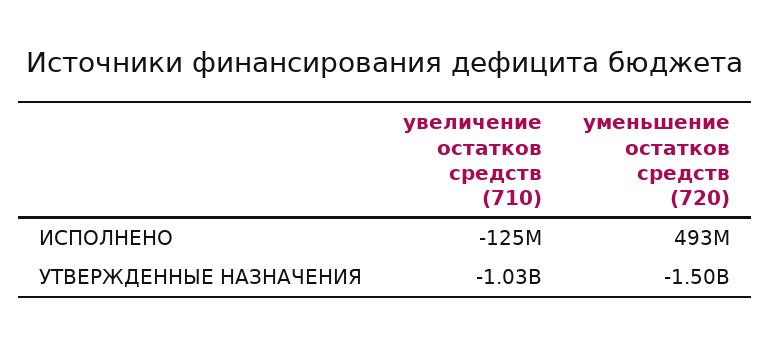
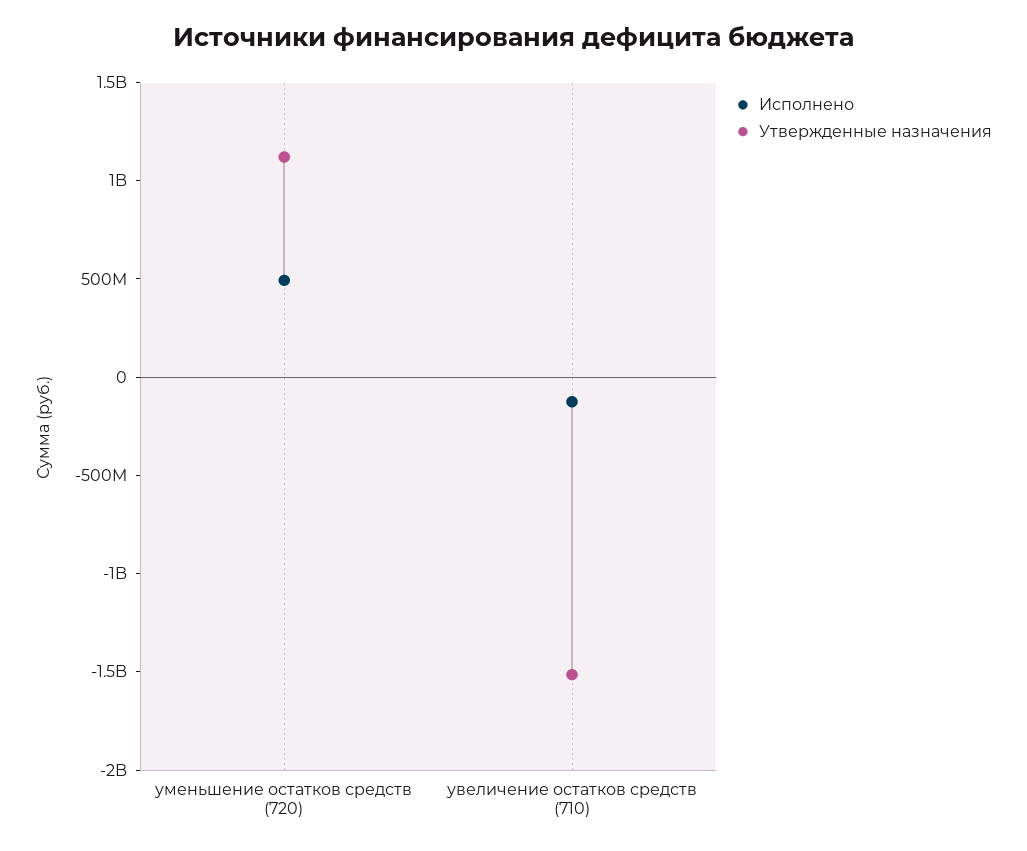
  {
    "ИСПОЛНЕНО": {
      "увеличение остатков средств (710)": -125000000,
      "уменьшение остатков средств (720)": 493000000
    },
    "УТВЕРЖДЕННЫЕ НАЗНАЧЕНИЯ": {
-     "увеличение остатков средств (710)": -1030000000,
+     "увеличение остатков средств (710)": -1500000000,
-     "уменьшение остатков средств (720)": -1500000000
+     "уменьшение остатков средств (720)": 1100000000
    }
  }

